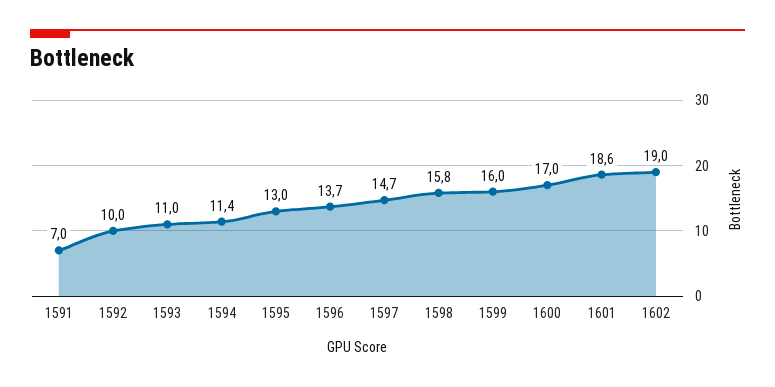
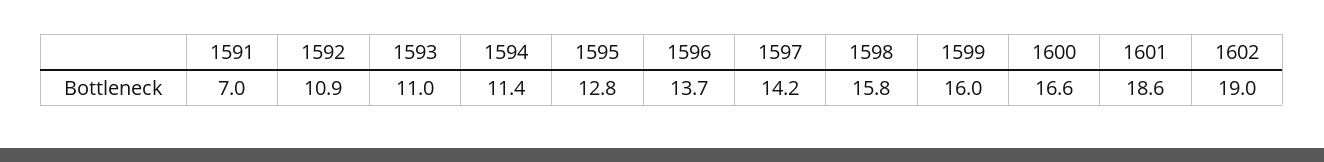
  {
    "1591": 7,
-   "1592": 10,
+   "1592": 10.9,
    "1593": 11,
    "1594": 11.4,
-   "1595": 13,
+   "1595": 12.8,
    "1596": 13.7,
-   "1597": 14.7,
+   "1597": 14.2,
    "1598": 15.8,
    "1599": 16,
-   "1600": 17,
+   "1600": 16.6,
    "1601": 18.6,
    "1602": 19
  }

